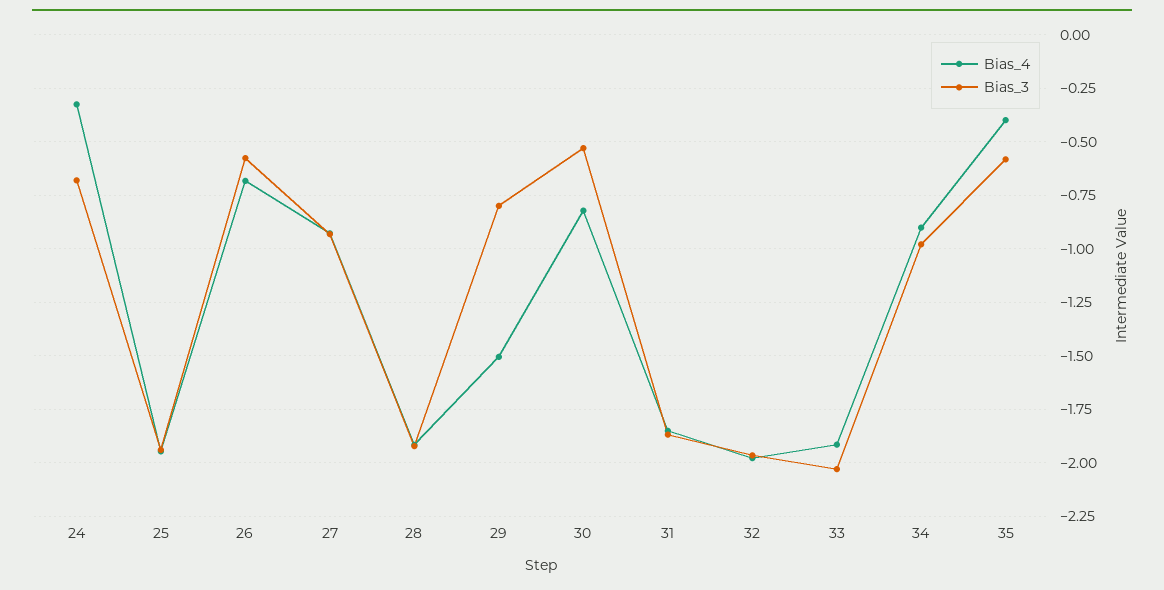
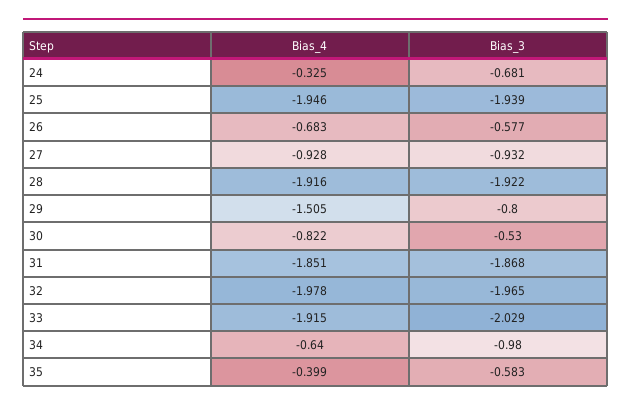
  {
    "Bias_4": {
      "24": -0.325,
      "25": -1.946,
      "26": -0.683,
      "27": -0.928,
      "28": -1.916,
      "29": -1.505,
      "30": -0.822,
      "31": -1.851,
      "32": -1.978,
      "33": -1.915,
-     "34": -0.9,
+     "34": -0.64,
      "35": -0.399
    },
    "Bias_3": {
      "24": -0.681,
      "25": -1.939,
      "26": -0.577,
      "27": -0.932,
      "28": -1.922,
      "29": -0.8,
      "30": -0.53,
      "31": -1.868,
      "32": -1.965,
      "33": -2.029,
      "34": -0.98,
      "35": -0.583
    }
  }

